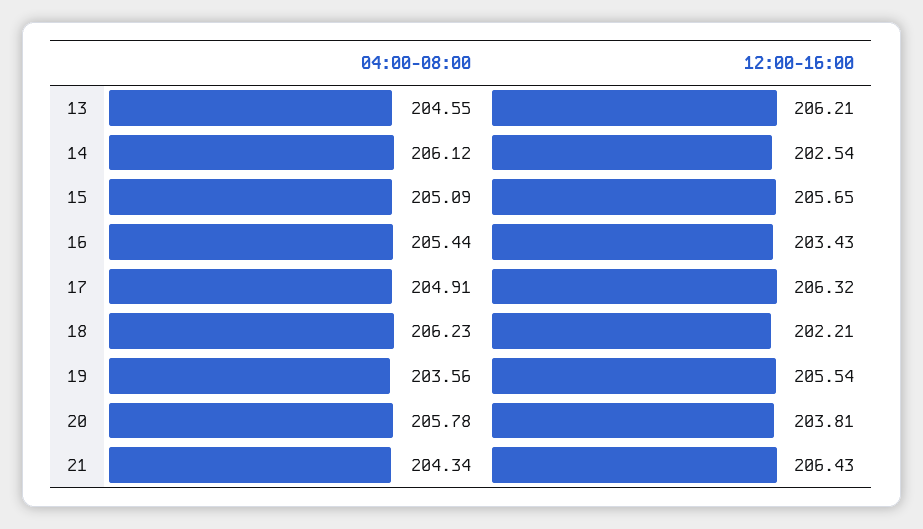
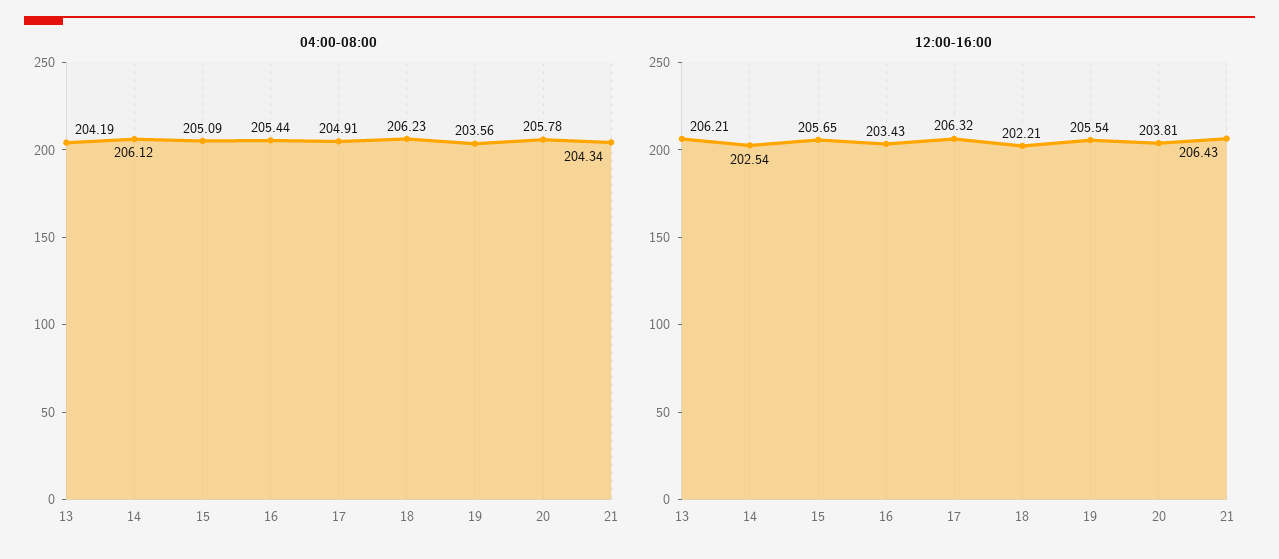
  {
    "04:00-08:00": {
-     "13": 204.55,
+     "13": 204.19,
      "14": 206.12,
      "15": 205.09,
      "16": 205.44,
      "17": 204.91,
      "18": 206.23,
      "19": 203.56,
      "20": 205.78,
      "21": 204.34
    },
    "12:00-16:00": {
      "13": 206.21,
      "14": 202.54,
      "15": 205.65,
      "16": 203.43,
      "17": 206.32,
      "18": 202.21,
      "19": 205.54,
      "20": 203.81,
      "21": 206.43
    }
  }

